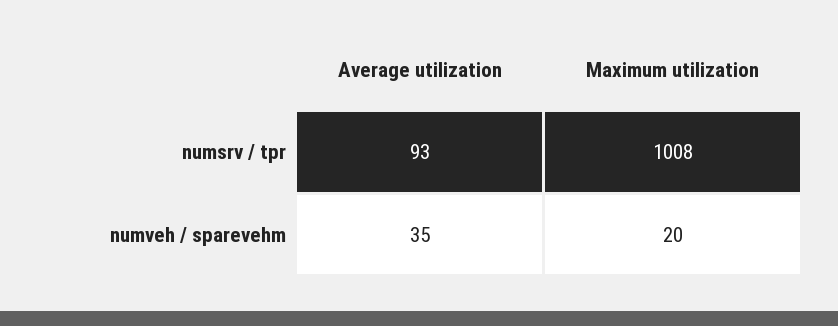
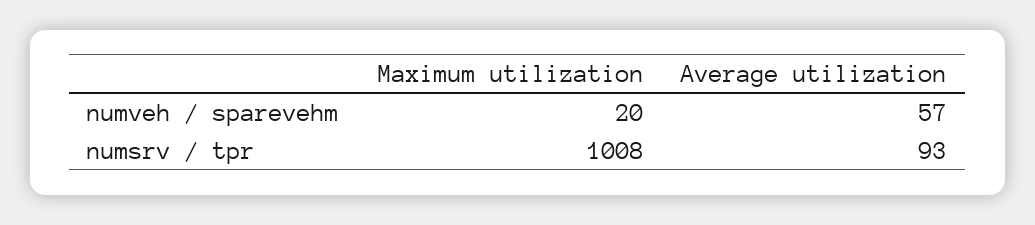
  {
    "Average utilization": {
      "numsrv / tpr": 93,
-     "numveh / sparevehm": 35
+     "numveh / sparevehm": 57
    },
    "Maximum utilization": {
      "numsrv / tpr": 1008,
      "numveh / sparevehm": 20
    }
  }

